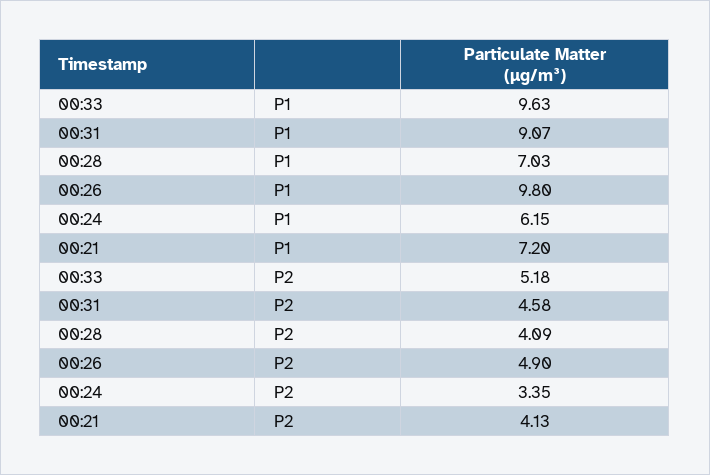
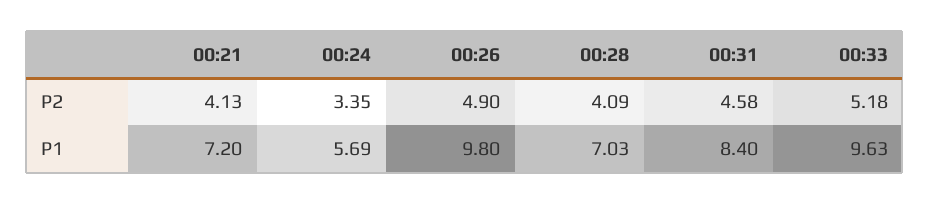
  {
    "00:33": {
      "P1": 9.63,
      "P2": 5.18
    },
    "00:31": {
-     "P1": 9.07,
+     "P1": 8.4,
      "P2": 4.58
    },
    "00:28": {
      "P1": 7.03,
      "P2": 4.09
    },
    "00:26": {
      "P1": 9.8,
      "P2": 4.9
    },
    "00:24": {
-     "P1": 6.15,
+     "P1": 5.69,
      "P2": 3.35
    },
    "00:21": {
      "P1": 7.2,
      "P2": 4.13
    }
  }

